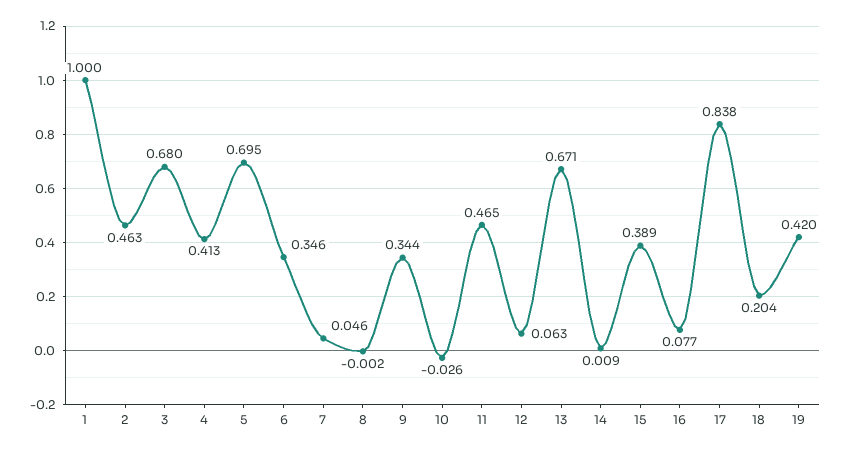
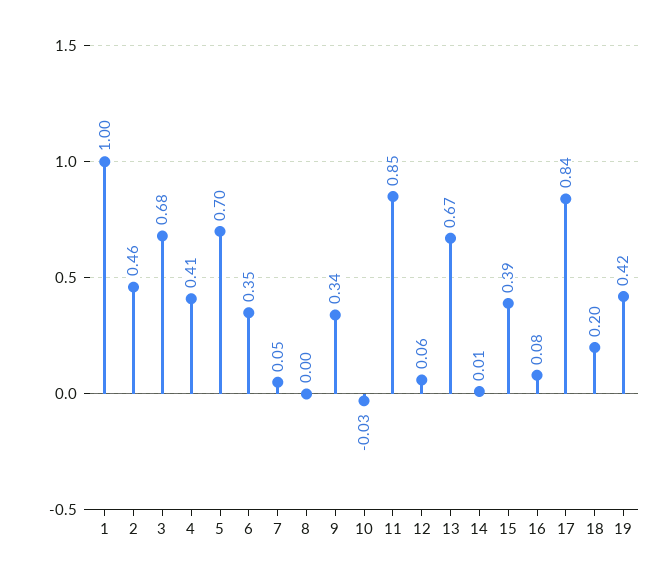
  {
    "1": 1,
    "2": 0.463,
    "3": 0.68,
    "4": 0.413,
    "5": 0.695,
    "6": 0.346,
    "7": 0.046,
    "8": -0.002,
    "9": 0.344,
    "10": -0.026,
-   "11": 0.465,
+   "11": 0.85,
    "12": 0.063,
    "13": 0.671,
    "14": 0.009,
    "15": 0.389,
    "16": 0.077,
    "17": 0.838,
    "18": 0.204,
    "19": 0.42
  }

